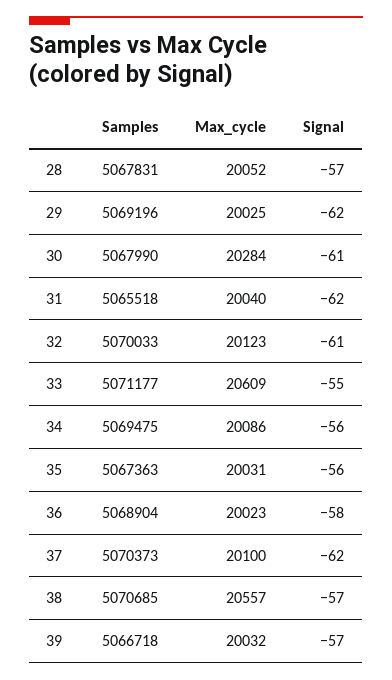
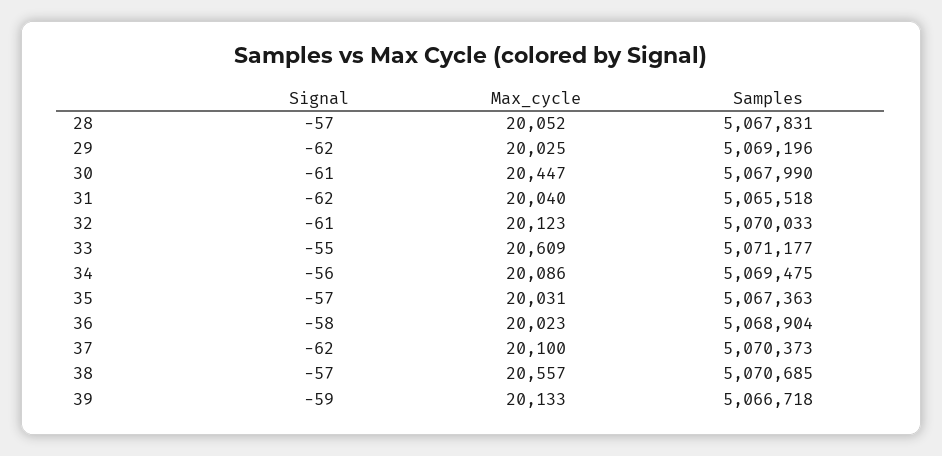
  {
    "Samples": {
      "28": 5067831,
      "29": 5069196,
      "30": 5067990,
      "31": 5065518,
      "32": 5070033,
      "33": 5071177,
      "34": 5069475,
      "35": 5067363,
      "36": 5068904,
      "37": 5070373,
      "38": 5070685,
      "39": 5066718
    },
    "Max_cycle": {
      "28": 20052,
      "29": 20025,
-     "30": 20284,
+     "30": 20447,
      "31": 20040,
      "32": 20123,
      "33": 20609,
      "34": 20086,
      "35": 20031,
      "36": 20023,
      "37": 20100,
      "38": 20557,
-     "39": 20032
+     "39": 20133
    },
    "Signal": {
      "28": -57,
      "29": -62,
      "30": -61,
      "31": -62,
      "32": -61,
      "33": -55,
      "34": -56,
-     "35": -56,
+     "35": -57,
      "36": -58,
      "37": -62,
      "38": -57,
-     "39": -57
+     "39": -59
    }
  }

